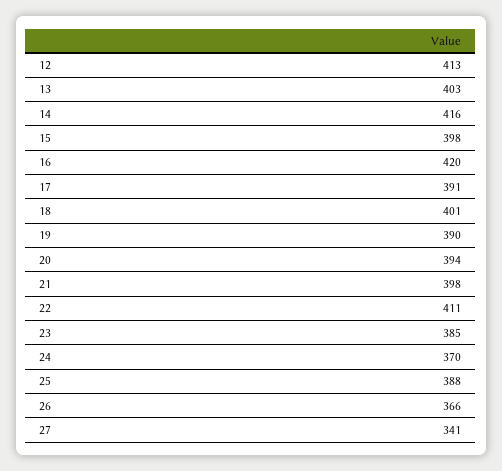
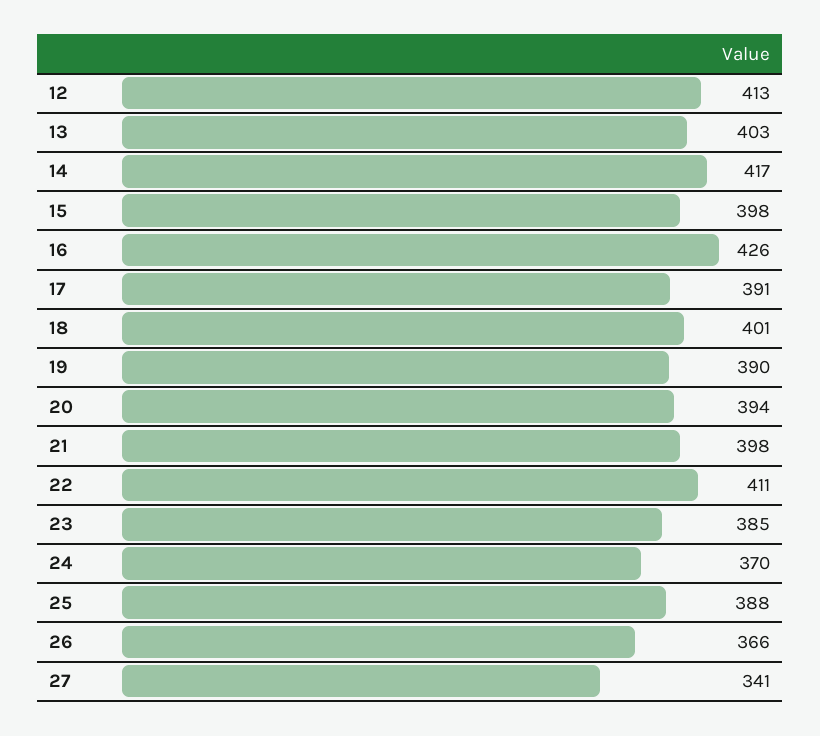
  {
    "12": 413,
    "13": 403,
-   "14": 416,
+   "14": 417,
    "15": 398,
-   "16": 420,
+   "16": 426,
    "17": 391,
    "18": 401,
    "19": 390,
    "20": 394,
    "21": 398,
    "22": 411,
    "23": 385,
    "24": 370,
    "25": 388,
    "26": 366,
    "27": 341
  }

